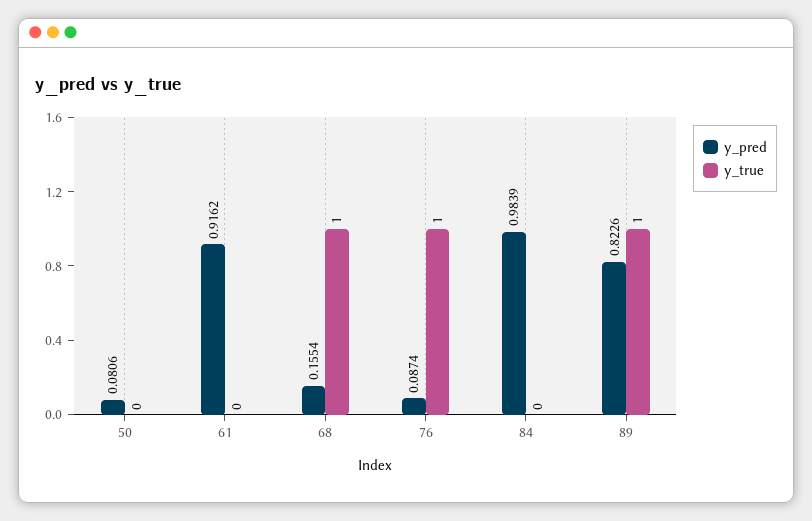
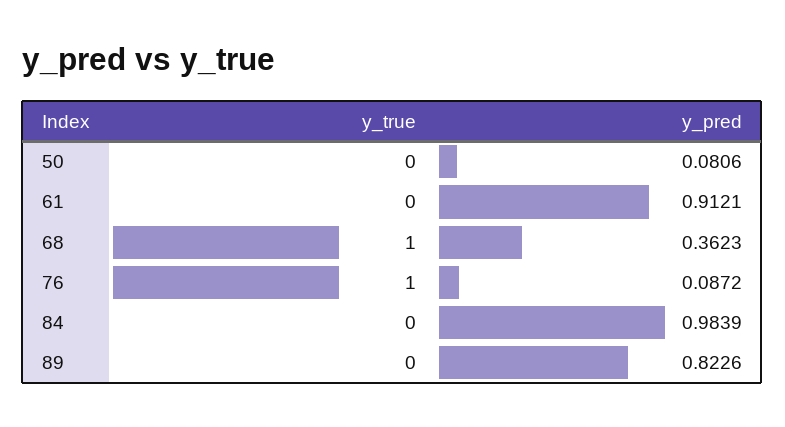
  {
    "y_pred": {
      "50": 0.0806,
-     "61": 0.9162,
+     "61": 0.9121,
-     "68": 0.1554,
+     "68": 0.3623,
-     "76": 0.0874,
+     "76": 0.0872,
      "84": 0.9839,
      "89": 0.8226
    },
    "y_true": {
      "50": 0,
      "61": 0,
      "68": 1,
      "76": 1,
      "84": 0,
-     "89": 1
+     "89": 0
    }
  }

